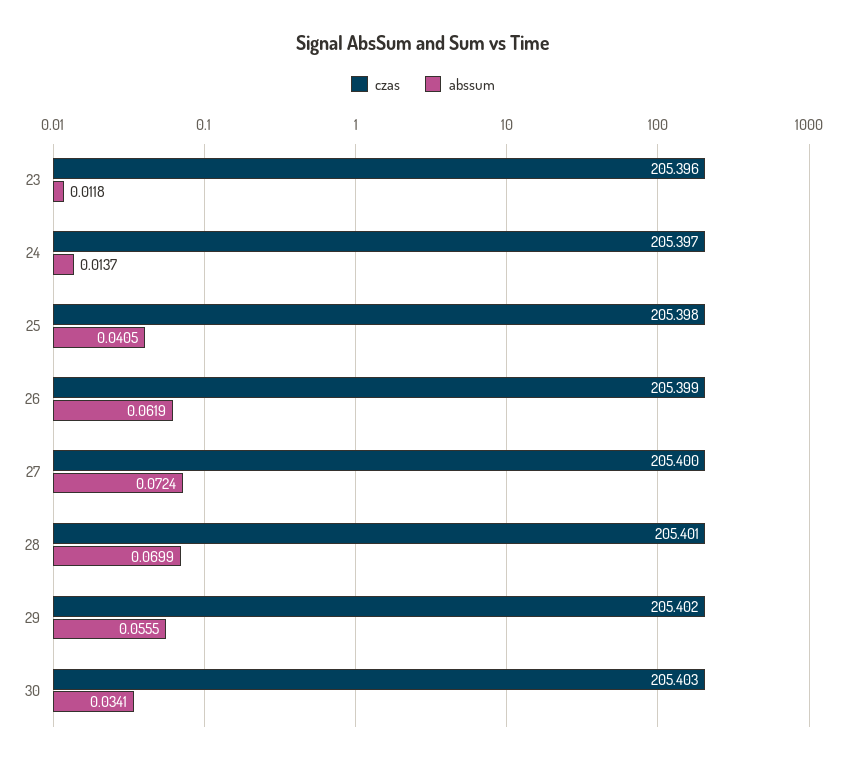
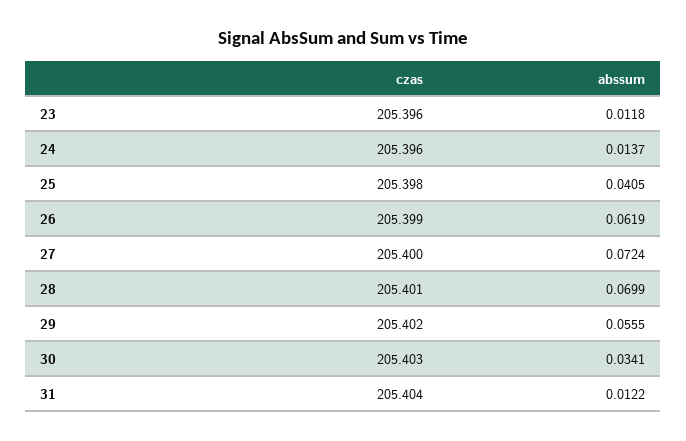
  {
    "czas": {
      "23": 205.396,
-     "24": 205.397,
+     "24": 205.396,
      "25": 205.398,
      "26": 205.399,
      "27": 205.4,
      "28": 205.401,
      "29": 205.402,
-     "30": 205.403
+     "30": 205.403,
+     "31": 205.404
    },
    "abssum": {
      "23": 0.0118,
      "24": 0.0137,
      "25": 0.0405,
      "26": 0.0619,
      "27": 0.0724,
      "28": 0.0699,
      "29": 0.0555,
-     "30": 0.0341
+     "30": 0.0341,
+     "31": 0.0122
    }
  }

